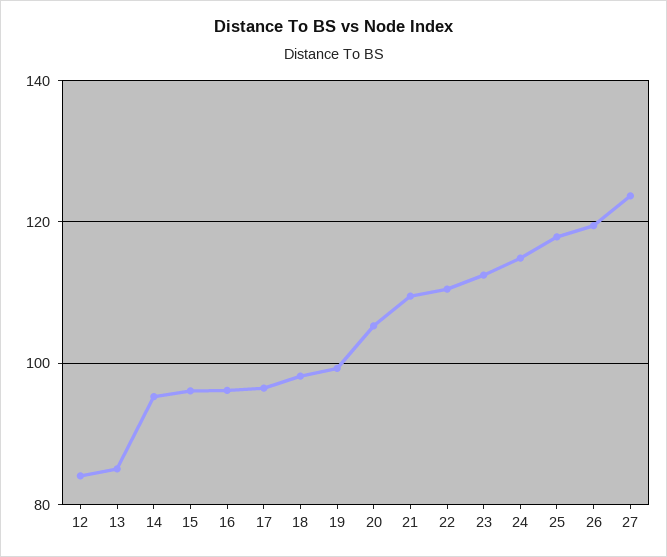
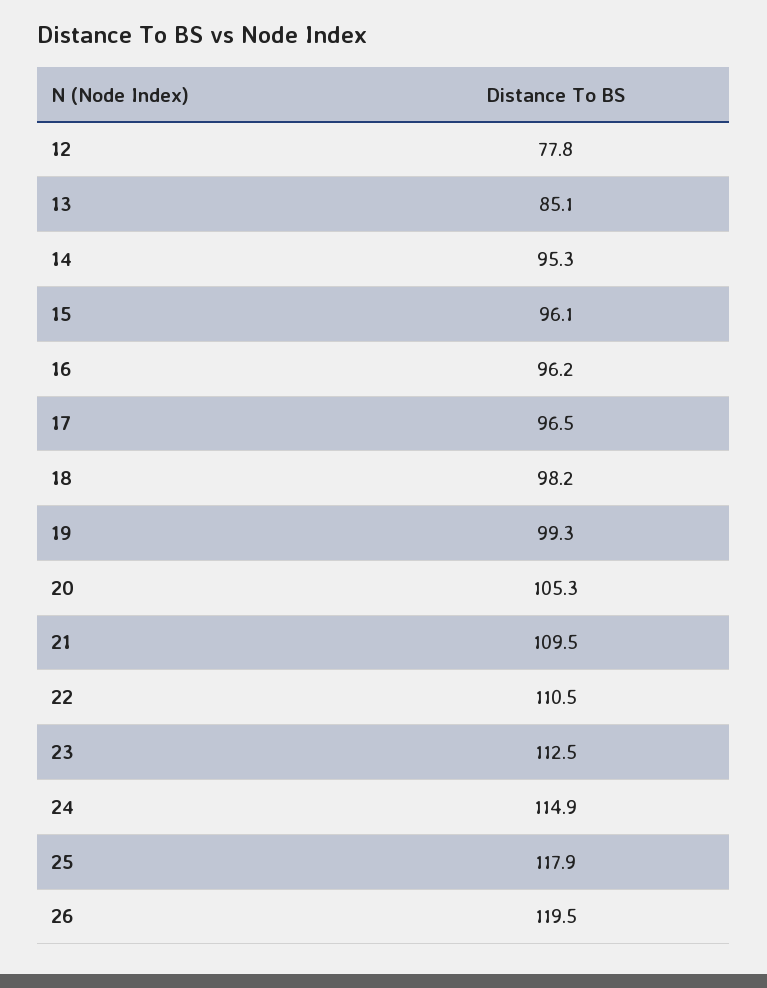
  {
-   "12": 84,
+   "12": 77.8,
    "13": 85.1,
    "14": 95.3,
    "15": 96.1,
    "16": 96.2,
    "17": 96.5,
    "18": 98.2,
    "19": 99.3,
    "20": 105.3,
    "21": 109.5,
    "22": 110.5,
    "23": 112.5,
    "24": 114.9,
    "25": 117.9,
-   "26": 119.5,
+   "26": 119.5
-   "27": 124
  }

